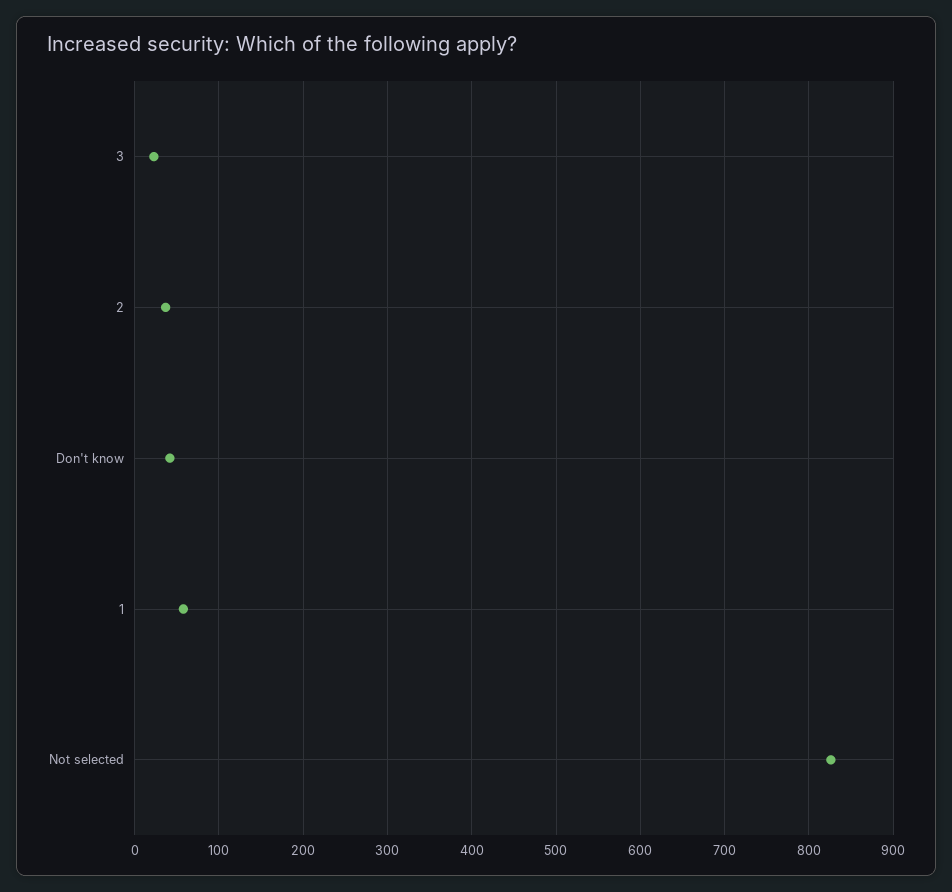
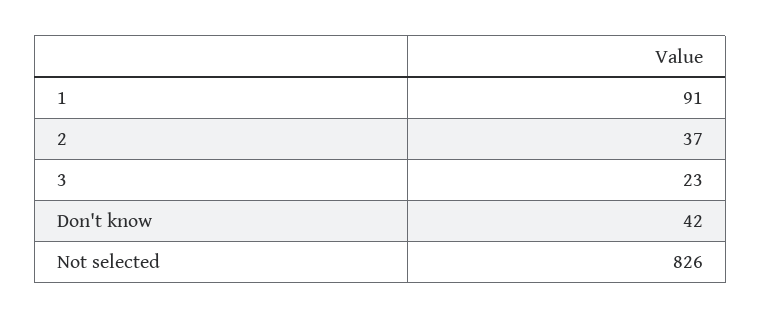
  {
    "3": 23,
    "2": 37,
    "Don't know": 42,
-   "1": 60,
+   "1": 91,
    "Not selected": 826
  }

